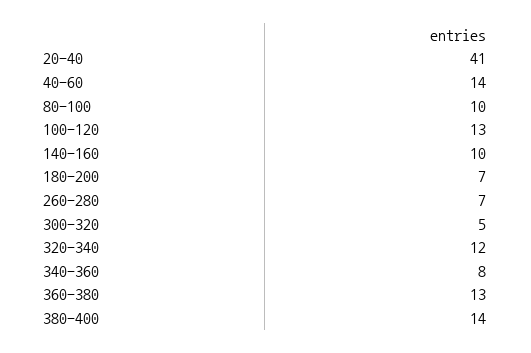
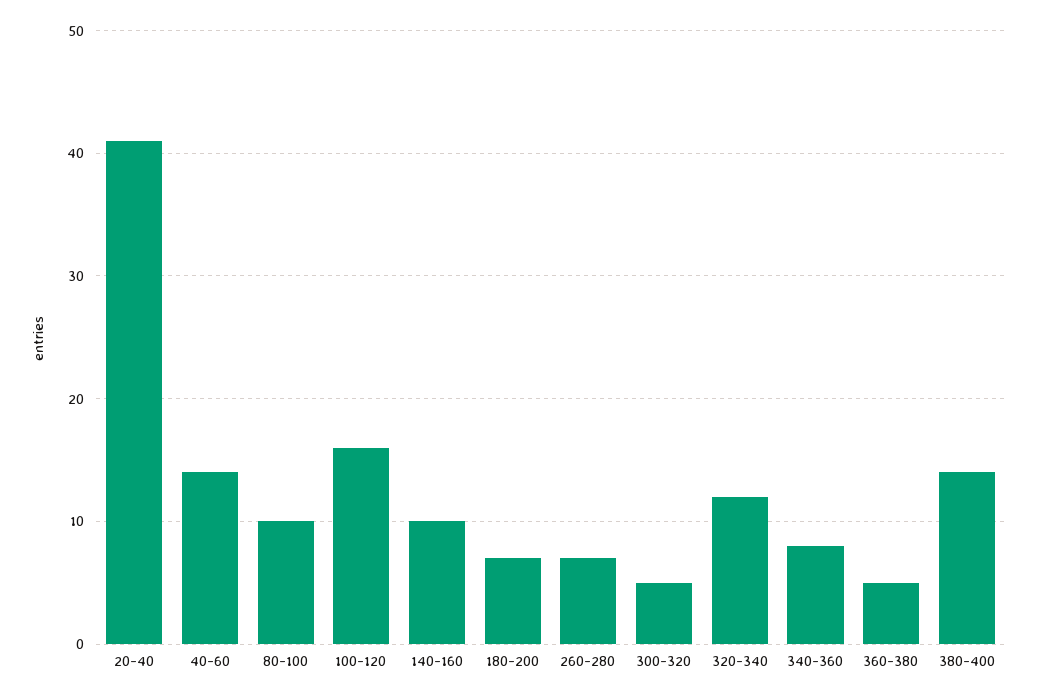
  {
    "20-40": 41,
    "40-60": 14,
    "80-100": 10,
-   "100-120": 13,
+   "100-120": 16,
    "140-160": 10,
    "180-200": 7,
    "260-280": 7,
    "300-320": 5,
    "320-340": 12,
    "340-360": 8,
-   "360-380": 13,
+   "360-380": 5,
    "380-400": 14
  }

